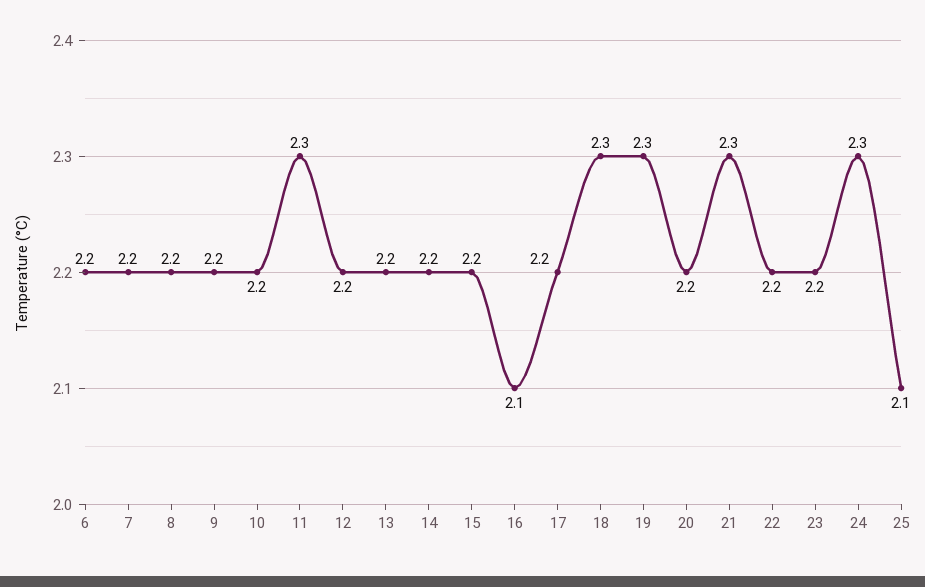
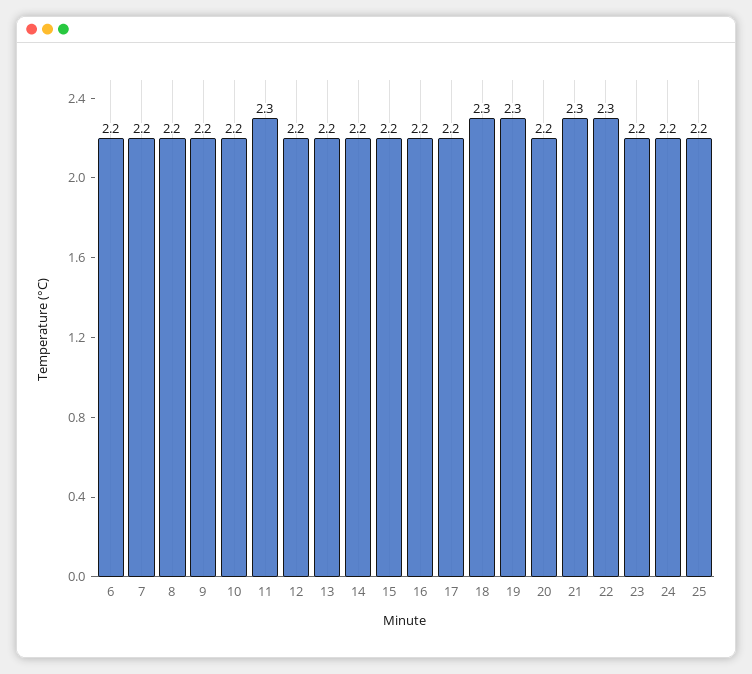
  {
    "6": 2.2,
    "7": 2.2,
    "8": 2.2,
    "9": 2.2,
    "10": 2.2,
    "11": 2.3,
    "12": 2.2,
    "13": 2.2,
    "14": 2.2,
    "15": 2.2,
-   "16": 2.1,
+   "16": 2.2,
    "17": 2.2,
    "18": 2.3,
    "19": 2.3,
    "20": 2.2,
    "21": 2.3,
-   "22": 2.2,
+   "22": 2.3,
    "23": 2.2,
-   "24": 2.3,
+   "24": 2.2,
-   "25": 2.1
+   "25": 2.2
  }

